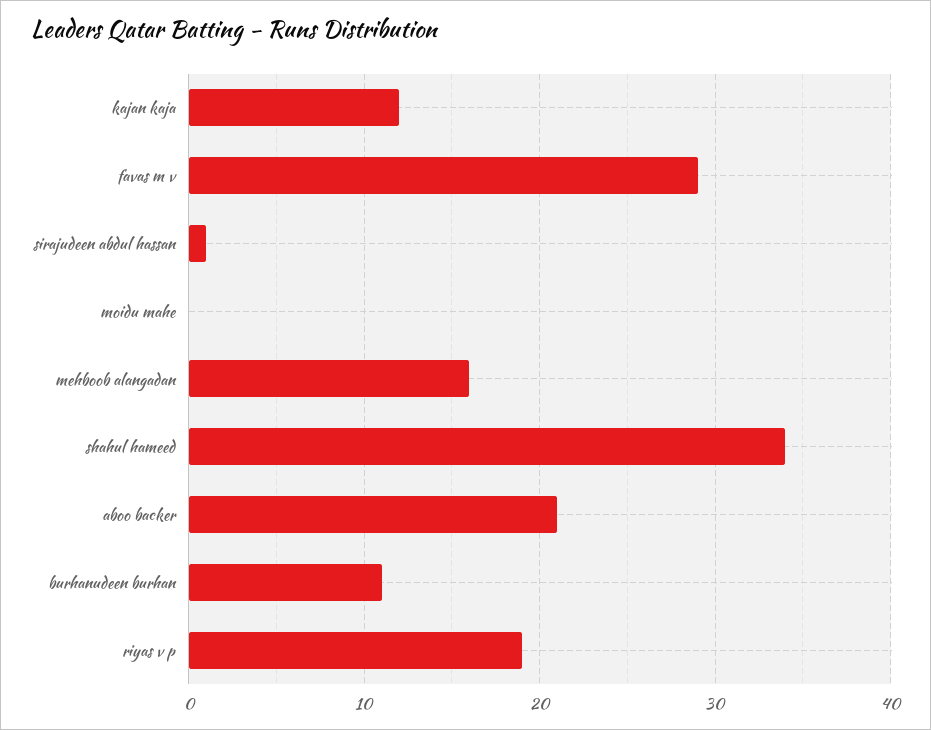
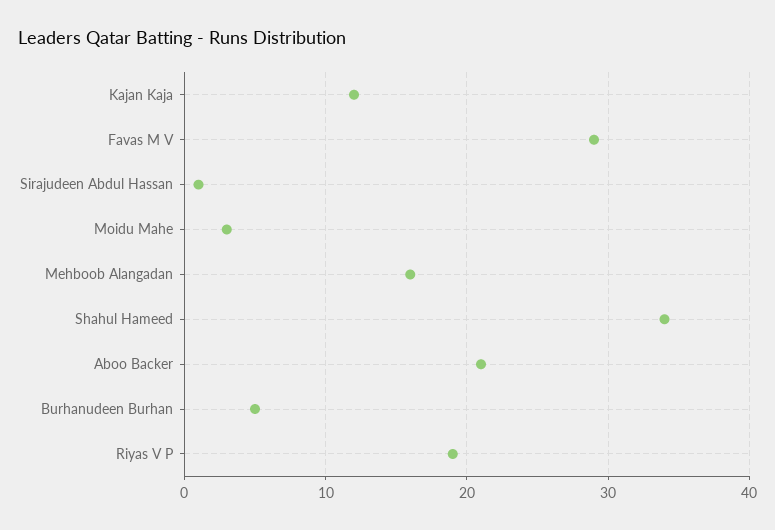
  {
    "kajan kaja": 12,
    "favas m v": 29,
    "sirajudeen abdul hassan": 1,
-   "moidu mahe": 0,
+   "moidu mahe": 3,
    "mehboob alangadan": 16,
    "shahul hameed": 34,
    "aboo backer": 21,
-   "burhanudeen burhan": 11,
+   "burhanudeen burhan": 5,
    "riyas v p": 19
  }

